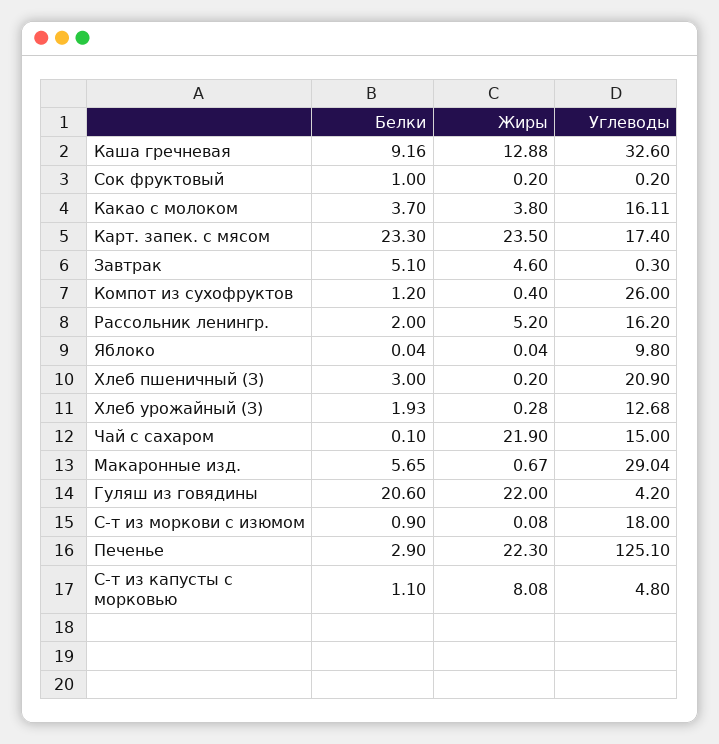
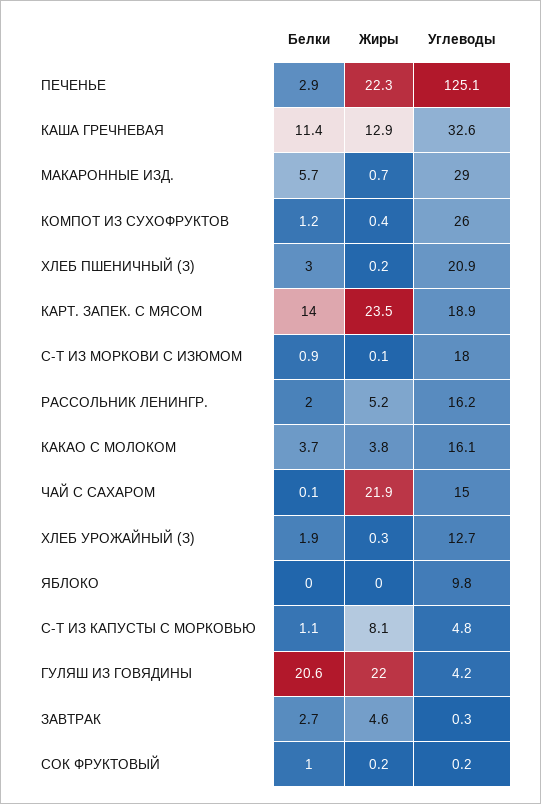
  {
    "Белки": {
-     "Каша гречневая": 9.16,
+     "Каша гречневая": 11.4,
      "Сок фруктовый": 1,
      "Какао с молоком": 3.7,
-     "Карт. запек. с мясом": 23.3,
+     "Карт. запек. с мясом": 14,
-     "Завтрак": 5.1,
+     "Завтрак": 2.7,
      "Компот из сухофруктов": 1.2,
      "Рассольник ленингр.": 2,
      "Яблоко": 0.04,
      "Хлеб пшеничный (З)": 3,
      "Хлеб урожайный (З)": 1.93,
      "Чай с сахаром": 0.1,
      "Макаронные изд.": 5.65,
      "Гуляш из говядины": 20.6,
      "С-т из моркови с изюмом": 0.9,
      "Печенье": 2.9,
      "С-т из капусты с морковью": 1.1
    },
    "Жиры": {
      "Каша гречневая": 12.88,
      "Сок фруктовый": 0.2,
      "Какао с молоком": 3.8,
      "Карт. запек. с мясом": 23.5,
      "Завтрак": 4.6,
      "Компот из сухофруктов": 0.4,
      "Рассольник ленингр.": 5.2,
      "Яблоко": 0.04,
      "Хлеб пшеничный (З)": 0.2,
      "Хлеб урожайный (З)": 0.28,
      "Чай с сахаром": 21.9,
      "Макаронные изд.": 0.67,
      "Гуляш из говядины": 22,
      "С-т из моркови с изюмом": 0.08,
      "Печенье": 22.3,
      "С-т из капусты с морковью": 8.08
    },
    "Углеводы": {
      "Каша гречневая": 32.6,
      "Сок фруктовый": 0.2,
      "Какао с молоком": 16.11,
-     "Карт. запек. с мясом": 17.4,
+     "Карт. запек. с мясом": 18.9,
      "Завтрак": 0.3,
      "Компот из сухофруктов": 26,
      "Рассольник ленингр.": 16.2,
      "Яблоко": 9.8,
      "Хлеб пшеничный (З)": 20.9,
      "Хлеб урожайный (З)": 12.68,
      "Чай с сахаром": 15,
      "Макаронные изд.": 29.04,
      "Гуляш из говядины": 4.2,
      "С-т из моркови с изюмом": 18,
      "Печенье": 125.1,
      "С-т из капусты с морковью": 4.8
    }
  }

